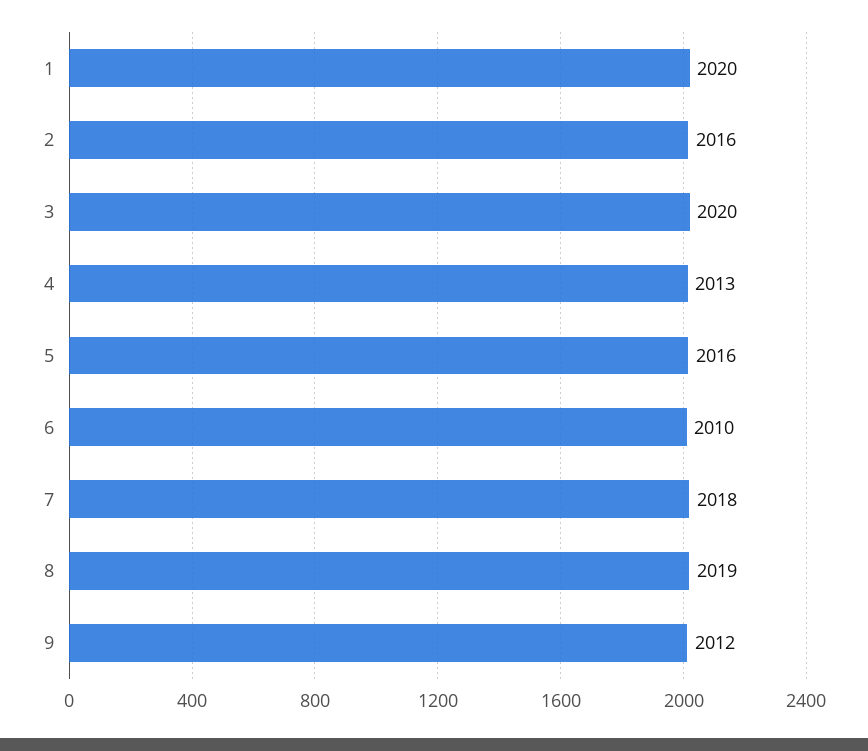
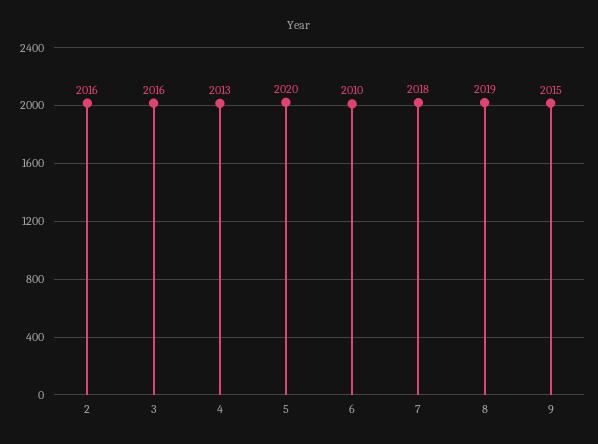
  {
-   "1": 2020,
    "2": 2016,
-   "3": 2020,
+   "3": 2016,
    "4": 2013,
-   "5": 2016,
+   "5": 2020,
    "6": 2010,
    "7": 2018,
    "8": 2019,
-   "9": 2012
+   "9": 2015
  }

